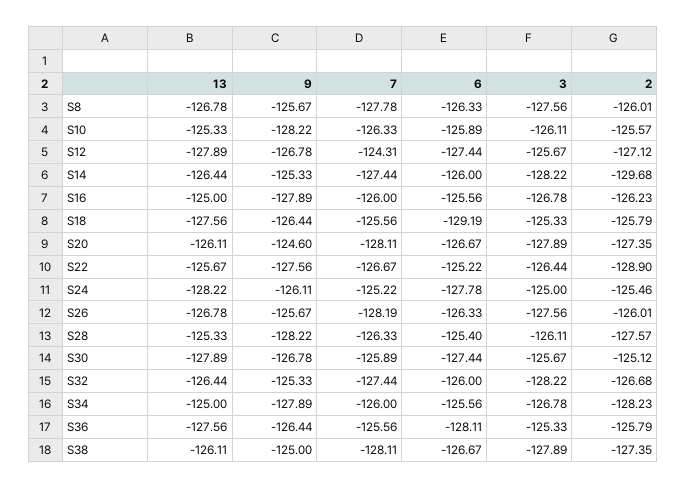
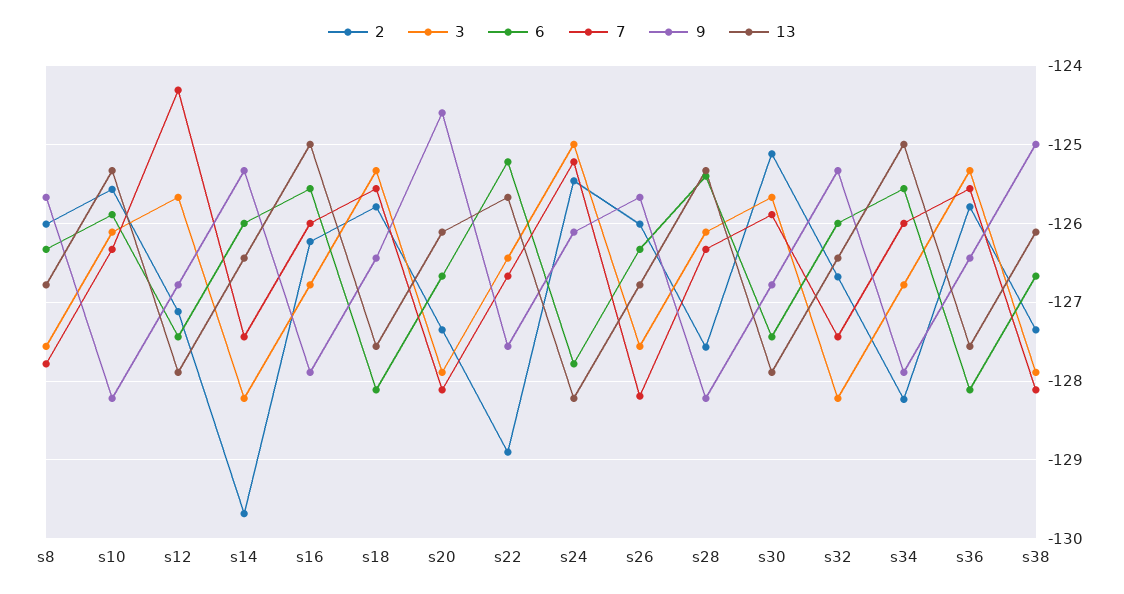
  {
    "13": {
      "S8": -126.78,
      "S10": -125.33,
      "S12": -127.89,
      "S14": -126.44,
      "S16": -125,
      "S18": -127.56,
      "S20": -126.11,
      "S22": -125.67,
      "S24": -128.22,
      "S26": -126.78,
      "S28": -125.33,
      "S30": -127.89,
      "S32": -126.44,
      "S34": -125,
      "S36": -127.56,
      "S38": -126.11
    },
    "9": {
      "S8": -125.67,
      "S10": -128.22,
      "S12": -126.78,
      "S14": -125.33,
      "S16": -127.89,
      "S18": -126.44,
      "S20": -124.6,
      "S22": -127.56,
      "S24": -126.11,
      "S26": -125.67,
      "S28": -128.22,
      "S30": -126.78,
      "S32": -125.33,
      "S34": -127.89,
      "S36": -126.44,
      "S38": -125
    },
    "7": {
      "S8": -127.78,
      "S10": -126.33,
      "S12": -124.31,
      "S14": -127.44,
      "S16": -126,
      "S18": -125.56,
      "S20": -128.11,
      "S22": -126.67,
      "S24": -125.22,
      "S26": -128.19,
      "S28": -126.33,
      "S30": -125.89,
      "S32": -127.44,
      "S34": -126,
      "S36": -125.56,
      "S38": -128.11
    },
    "6": {
      "S8": -126.33,
      "S10": -125.89,
      "S12": -127.44,
      "S14": -126,
      "S16": -125.56,
-     "S18": -129.19,
+     "S18": -128.1,
      "S20": -126.67,
      "S22": -125.22,
      "S24": -127.78,
      "S26": -126.33,
      "S28": -125.4,
      "S30": -127.44,
      "S32": -126,
      "S34": -125.56,
      "S36": -128.11,
      "S38": -126.67
    },
    "3": {
      "S8": -127.56,
      "S10": -126.11,
      "S12": -125.67,
      "S14": -128.22,
      "S16": -126.78,
      "S18": -125.33,
      "S20": -127.89,
      "S22": -126.44,
      "S24": -125,
      "S26": -127.56,
      "S28": -126.11,
      "S30": -125.67,
      "S32": -128.22,
      "S34": -126.78,
      "S36": -125.33,
      "S38": -127.89
    },
    "2": {
      "S8": -126.01,
      "S10": -125.57,
      "S12": -127.12,
      "S14": -129.68,
      "S16": -126.23,
      "S18": -125.79,
      "S20": -127.35,
      "S22": -128.9,
      "S24": -125.46,
      "S26": -126.01,
      "S28": -127.57,
      "S30": -125.12,
      "S32": -126.68,
      "S34": -128.23,
      "S36": -125.79,
      "S38": -127.35
    }
  }

